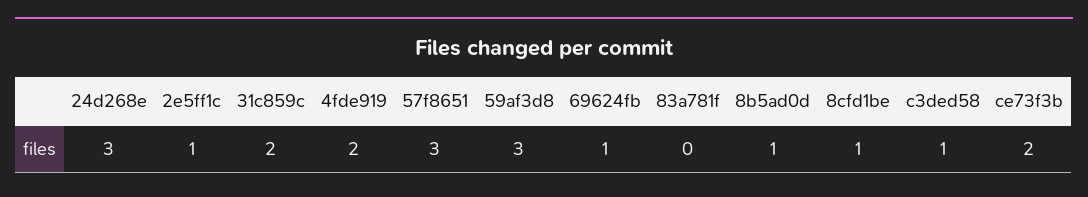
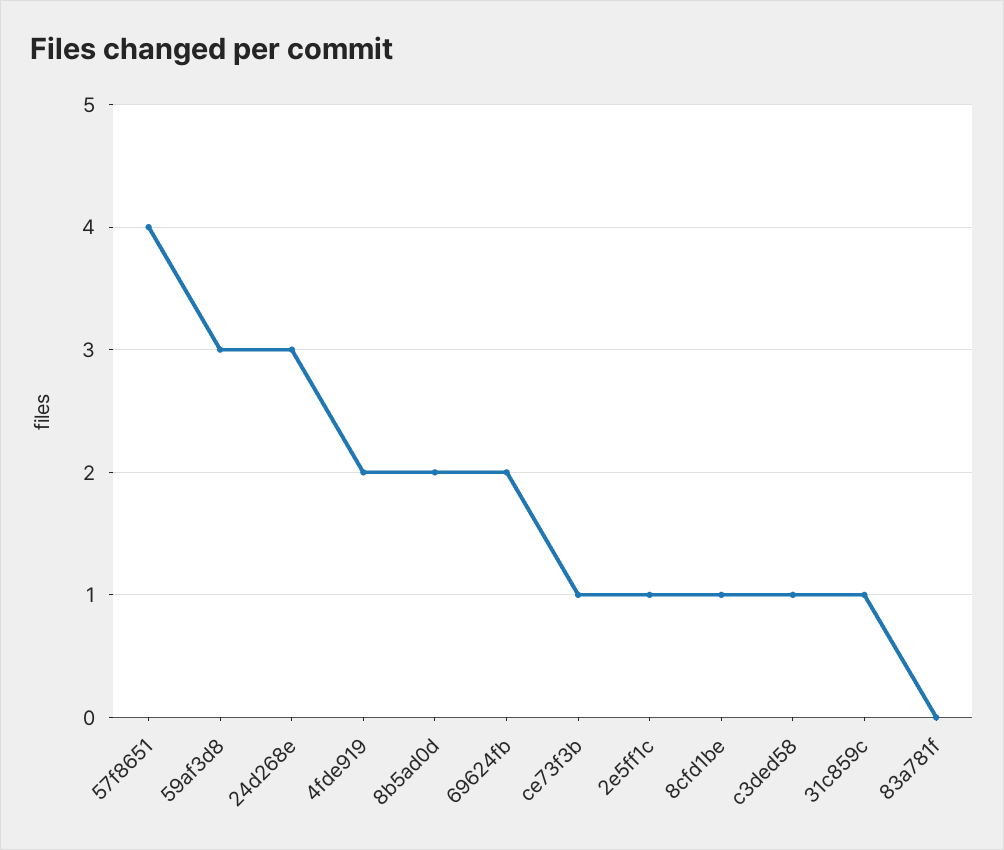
  {
    "24d268e": 3,
    "2e5ff1c": 1,
-   "31c859c": 2,
+   "31c859c": 1,
    "4fde919": 2,
-   "57f8651": 3,
+   "57f8651": 4,
    "59af3d8": 3,
-   "69624fb": 1,
+   "69624fb": 2,
    "83a781f": 0,
-   "8b5ad0d": 1,
+   "8b5ad0d": 2,
    "8cfd1be": 1,
    "c3ded58": 1,
-   "ce73f3b": 2
+   "ce73f3b": 1
  }

